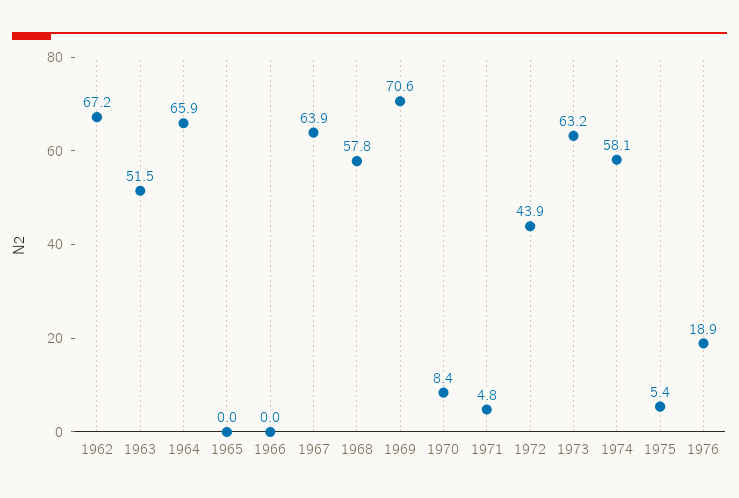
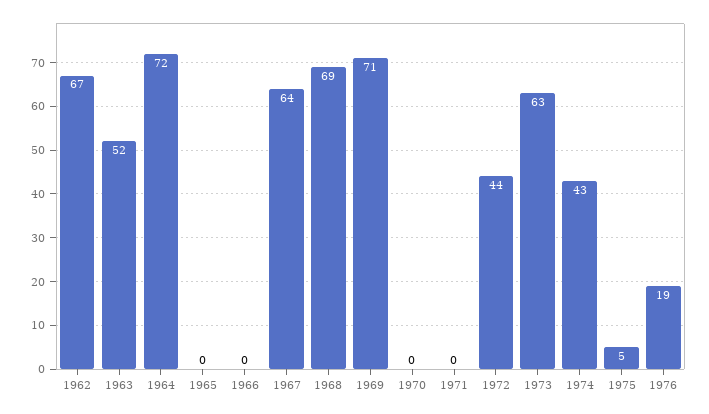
  {
    "1962": 67.2,
    "1963": 51.5,
-   "1964": 65.9,
+   "1964": 72,
    "1965": 0,
    "1966": 0,
    "1967": 63.9,
-   "1968": 57.8,
+   "1968": 69,
    "1969": 70.6,
-   "1970": 8.4,
+   "1970": 0,
-   "1971": 4.8,
+   "1971": 0,
    "1972": 43.9,
    "1973": 63.2,
-   "1974": 58.1,
+   "1974": 43,
    "1975": 5.4,
    "1976": 18.9
  }

